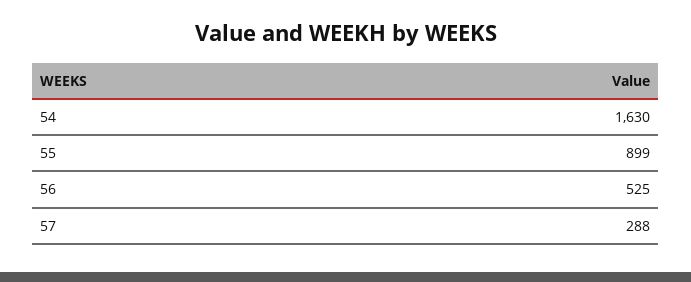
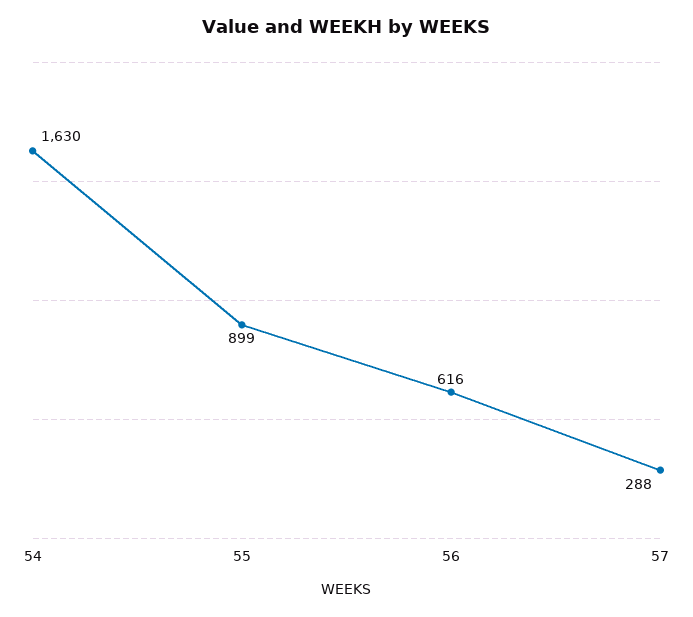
  {
    "54": 1630,
    "55": 899,
-   "56": 525,
+   "56": 616,
    "57": 288
  }

